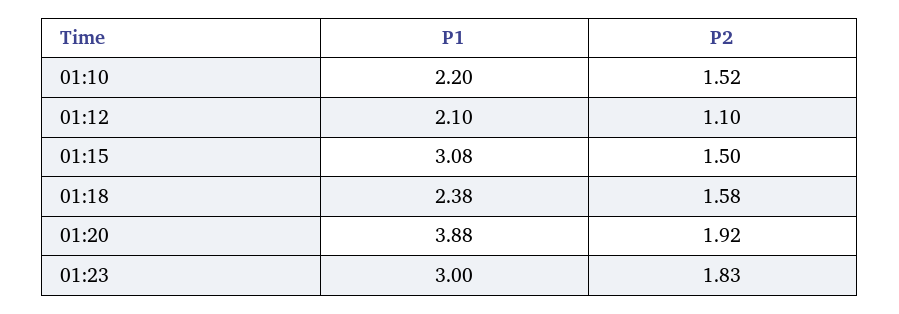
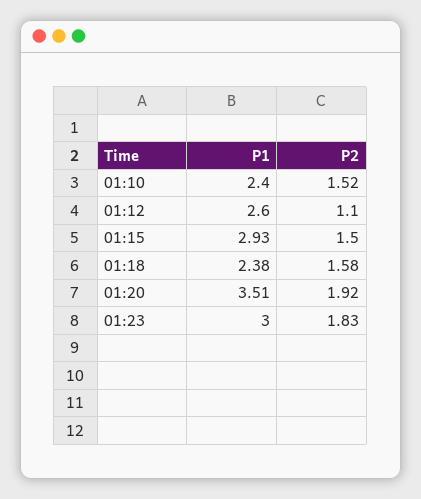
  {
    "P1": {
-     "01:10": 2.2,
+     "01:10": 2.4,
-     "01:12": 2.1,
+     "01:12": 2.6,
-     "01:15": 3.08,
+     "01:15": 2.93,
      "01:18": 2.38,
-     "01:20": 3.88,
+     "01:20": 3.51,
      "01:23": 3
    },
    "P2": {
      "01:10": 1.52,
      "01:12": 1.1,
      "01:15": 1.5,
      "01:18": 1.58,
      "01:20": 1.92,
      "01:23": 1.83
    }
  }

